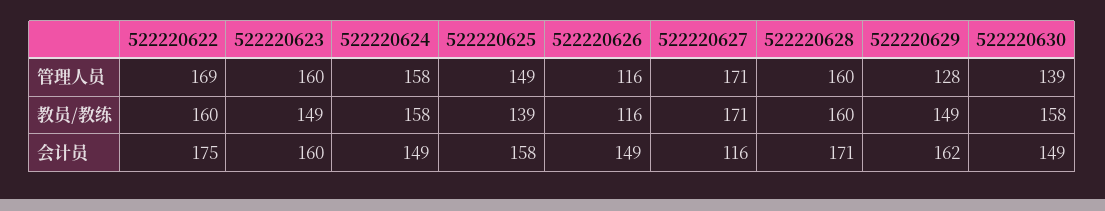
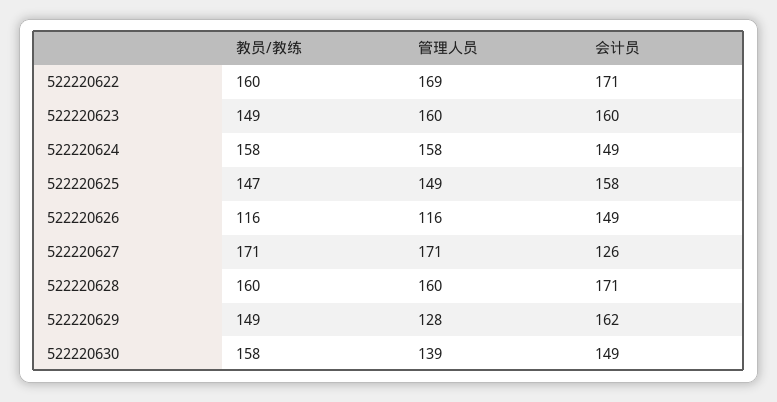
  {
    "522220622": {
      "管理人员": 169,
      "教员/教练": 160,
-     "会计员": 175
+     "会计员": 171
    },
    "522220623": {
      "管理人员": 160,
      "教员/教练": 149,
      "会计员": 160
    },
    "522220624": {
      "管理人员": 158,
      "教员/教练": 158,
      "会计员": 149
    },
    "522220625": {
      "管理人员": 149,
-     "教员/教练": 139,
+     "教员/教练": 147,
      "会计员": 158
    },
    "522220626": {
      "管理人员": 116,
      "教员/教练": 116,
      "会计员": 149
    },
    "522220627": {
      "管理人员": 171,
      "教员/教练": 171,
-     "会计员": 116
+     "会计员": 126
    },
    "522220628": {
      "管理人员": 160,
      "教员/教练": 160,
      "会计员": 171
    },
    "522220629": {
      "管理人员": 128,
      "教员/教练": 149,
      "会计员": 162
    },
    "522220630": {
      "管理人员": 139,
      "教员/教练": 158,
      "会计员": 149
    }
  }

